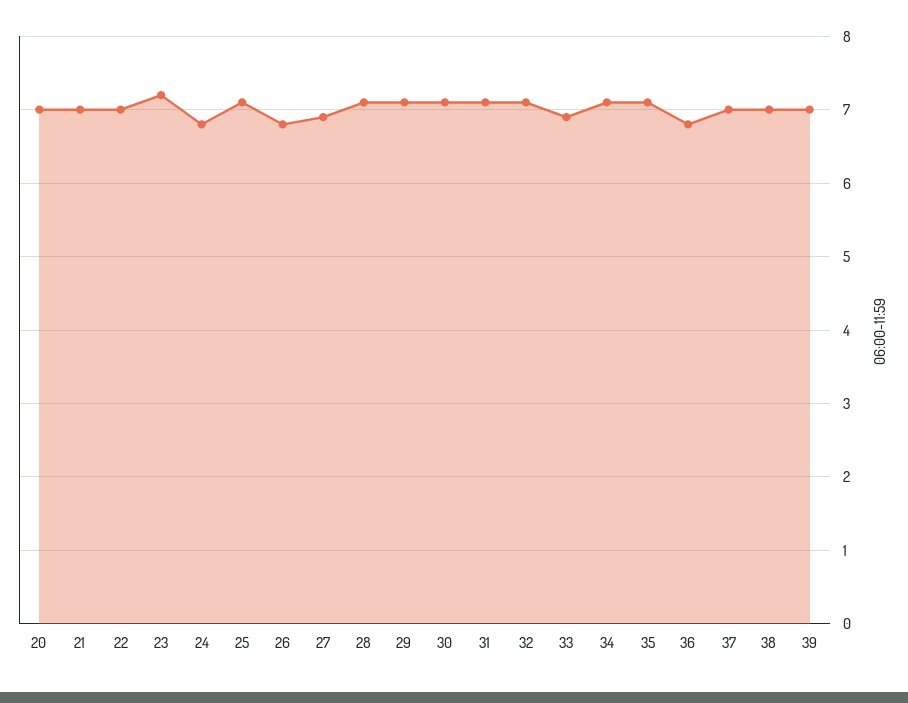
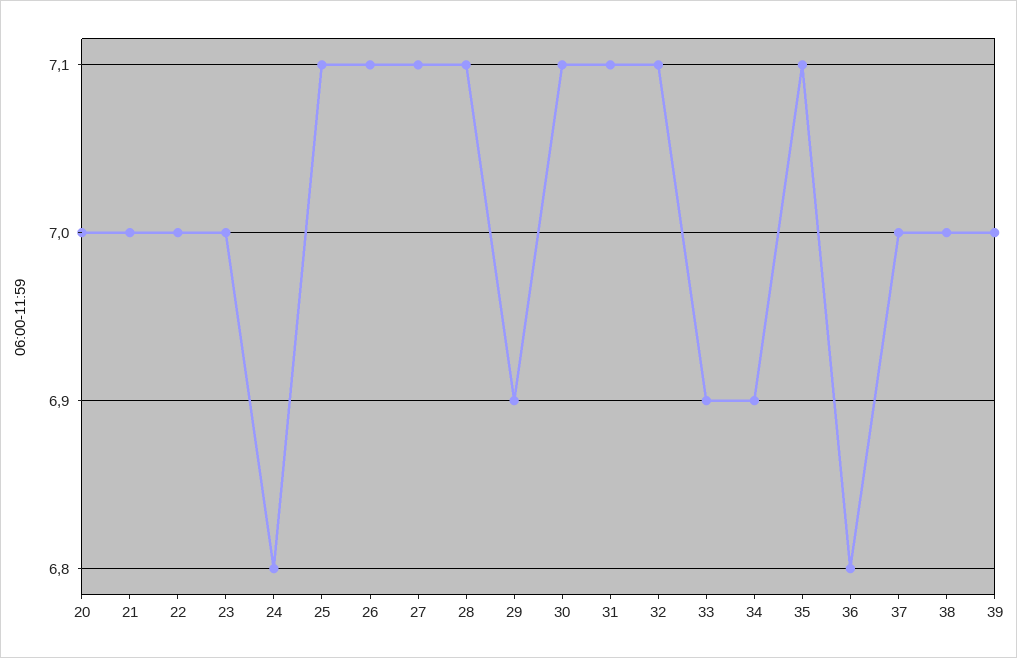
  {
    "20": 7,
    "21": 7,
    "22": 7,
-   "23": 7.2,
+   "23": 7,
    "24": 6.8,
    "25": 7.1,
-   "26": 6.8,
+   "26": 7.1,
-   "27": 6.9,
+   "27": 7.1,
    "28": 7.1,
-   "29": 7.1,
+   "29": 6.9,
    "30": 7.1,
    "31": 7.1,
    "32": 7.1,
    "33": 6.9,
-   "34": 7.1,
+   "34": 6.9,
    "35": 7.1,
    "36": 6.8,
    "37": 7,
    "38": 7,
    "39": 7
  }

